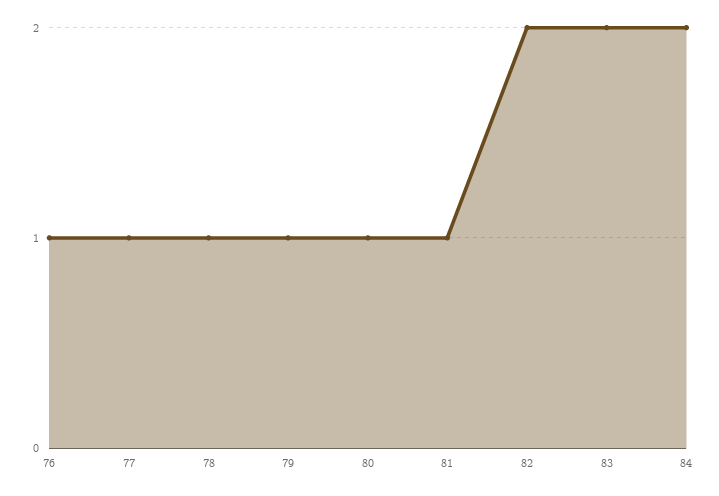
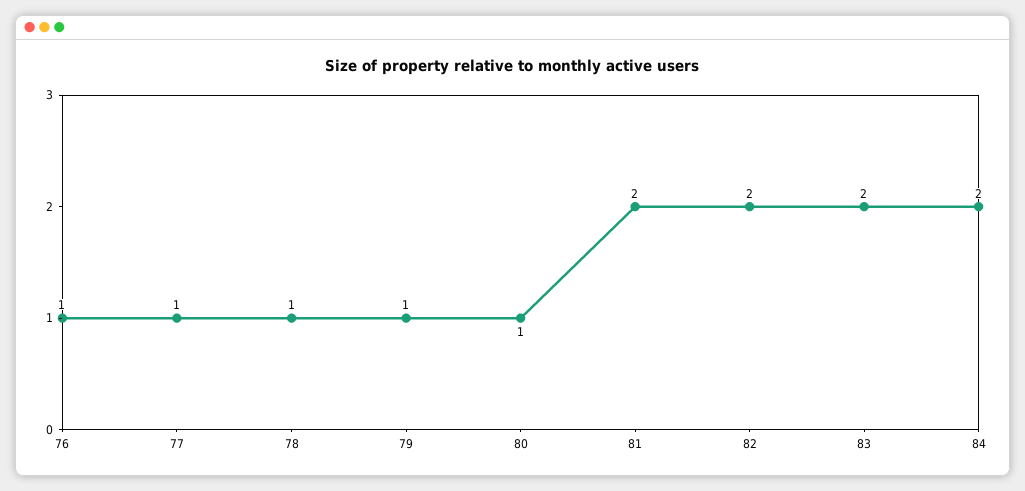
  {
    "76": 1,
    "77": 1,
    "78": 1,
    "79": 1,
    "80": 1,
-   "81": 1,
+   "81": 2,
    "82": 2,
    "83": 2,
    "84": 2
  }

